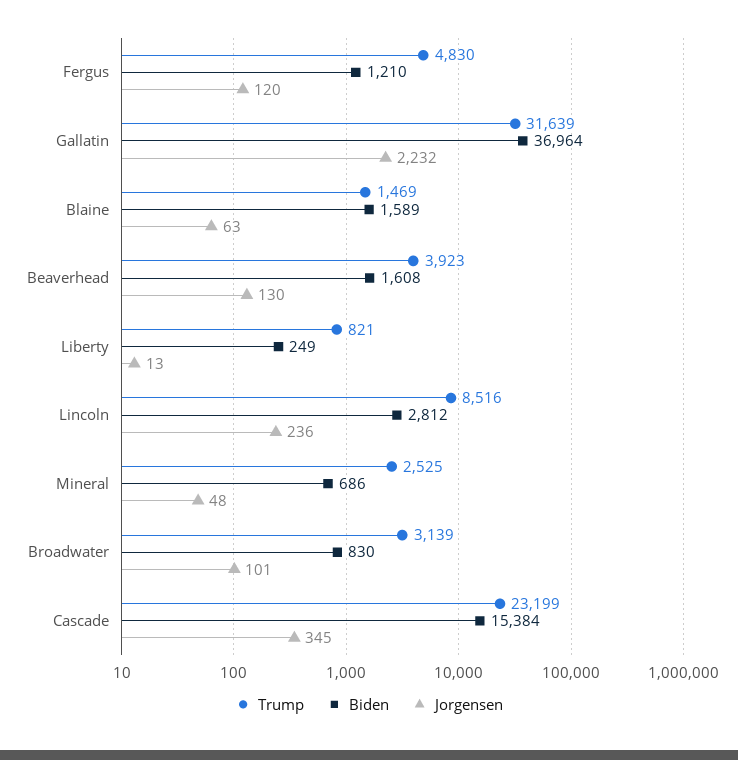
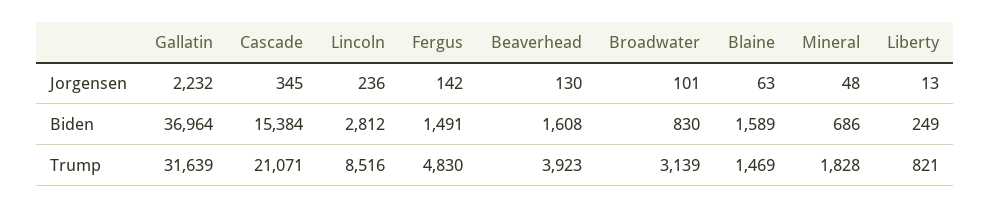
  {
    "Trump": {
      "Fergus": 4830,
      "Gallatin": 31639,
      "Blaine": 1469,
      "Beaverhead": 3923,
      "Liberty": 821,
      "Lincoln": 8516,
-     "Mineral": 2525,
+     "Mineral": 1828,
      "Broadwater": 3139,
-     "Cascade": 23199
+     "Cascade": 21071
    },
    "Biden": {
-     "Fergus": 1210,
+     "Fergus": 1491,
      "Gallatin": 36964,
      "Blaine": 1589,
      "Beaverhead": 1608,
      "Liberty": 249,
      "Lincoln": 2812,
      "Mineral": 686,
      "Broadwater": 830,
      "Cascade": 15384
    },
    "Jorgensen": {
-     "Fergus": 120,
+     "Fergus": 142,
      "Gallatin": 2232,
      "Blaine": 63,
      "Beaverhead": 130,
      "Liberty": 13,
      "Lincoln": 236,
      "Mineral": 48,
      "Broadwater": 101,
      "Cascade": 345
    }
  }

